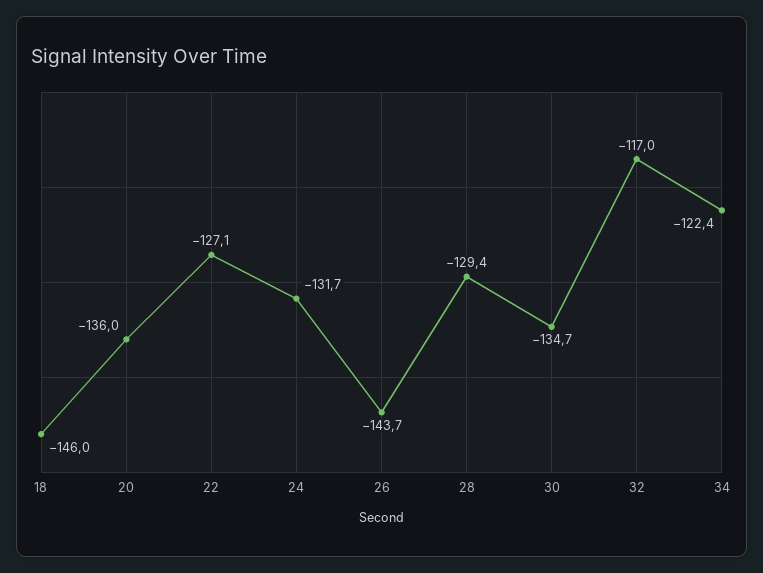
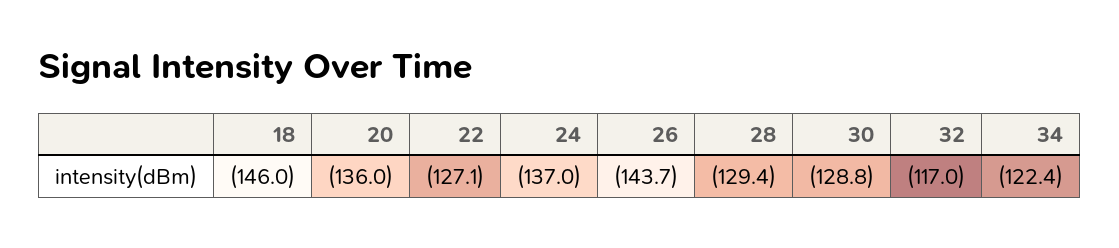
  {
    "18": -146,
    "20": -136,
    "22": -127.1,
-   "24": -131.7,
+   "24": -137,
    "26": -143.7,
    "28": -129.4,
-   "30": -134.7,
+   "30": -128.8,
    "32": -117,
    "34": -122.4
  }

